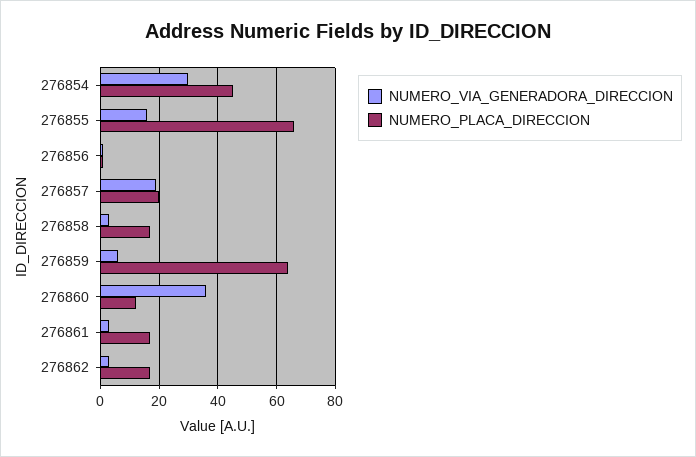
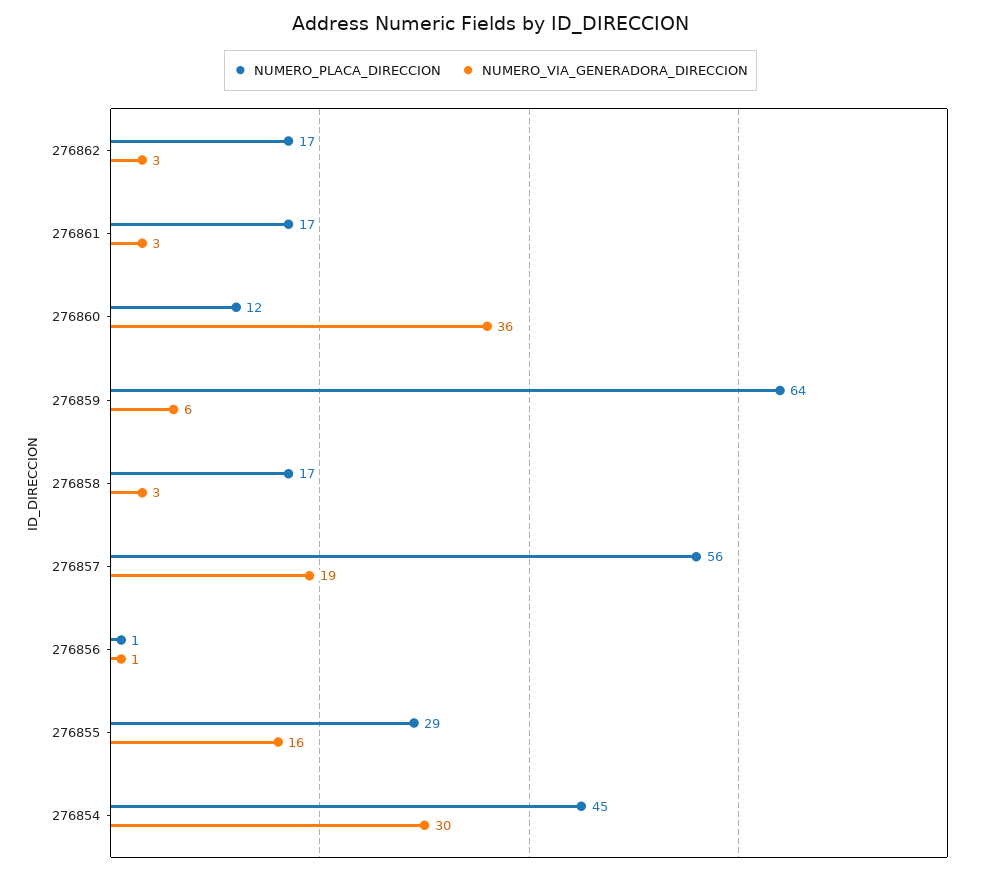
  {
    "NUMERO_VIA_GENERADORA_DIRECCION": {
      "276854": 30,
      "276855": 16,
      "276856": 1,
      "276857": 19,
      "276858": 3,
      "276859": 6,
      "276860": 36,
      "276861": 3,
      "276862": 3
    },
    "NUMERO_PLACA_DIRECCION": {
      "276854": 45,
-     "276855": 65,
+     "276855": 29,
      "276856": 1,
-     "276857": 20,
+     "276857": 56,
      "276858": 17,
      "276859": 64,
      "276860": 12,
      "276861": 17,
      "276862": 17
    }
  }

